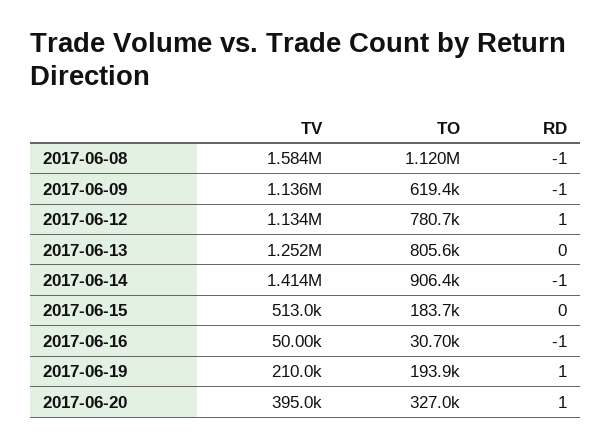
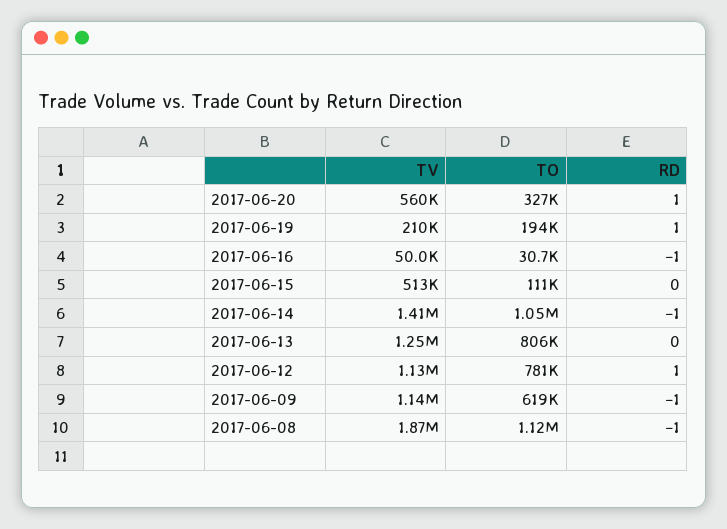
  {
    "TV": {
-     "2017-06-08": 1584000,
+     "2017-06-08": 1870000,
      "2017-06-09": 1136000,
      "2017-06-12": 1134000,
      "2017-06-13": 1252000,
      "2017-06-14": 1414000,
      "2017-06-15": 513000,
      "2017-06-16": 50000,
      "2017-06-19": 210000,
-     "2017-06-20": 395000
+     "2017-06-20": 560000
    },
    "TO": {
      "2017-06-08": 1120000,
      "2017-06-09": 619400,
      "2017-06-12": 780700,
      "2017-06-13": 805600,
-     "2017-06-14": 906400,
+     "2017-06-14": 1050000,
-     "2017-06-15": 183700,
+     "2017-06-15": 111000,
      "2017-06-16": 30700,
      "2017-06-19": 193900,
      "2017-06-20": 327000
    },
    "RD": {
      "2017-06-08": -1,
      "2017-06-09": -1,
      "2017-06-12": 1,
      "2017-06-13": 0,
      "2017-06-14": -1,
      "2017-06-15": 0,
      "2017-06-16": -1,
      "2017-06-19": 1,
      "2017-06-20": 1
    }
  }

